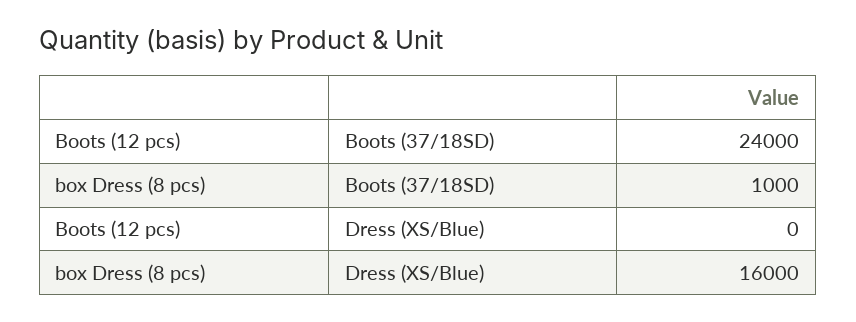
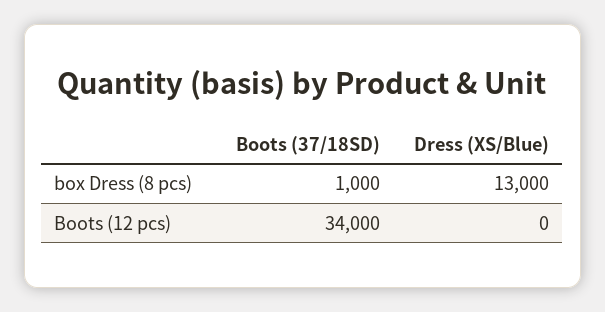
  {
    "Boots (12 pcs)": {
-     "Boots (37/18SD)": 24000,
+     "Boots (37/18SD)": 34000,
      "Dress (XS/Blue)": 0
    },
    "box Dress (8 pcs)": {
      "Boots (37/18SD)": 1000,
-     "Dress (XS/Blue)": 16000
+     "Dress (XS/Blue)": 13000
    }
  }

